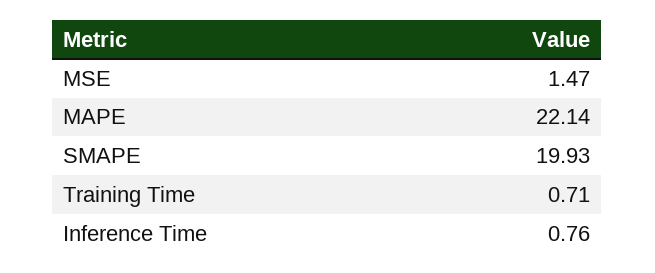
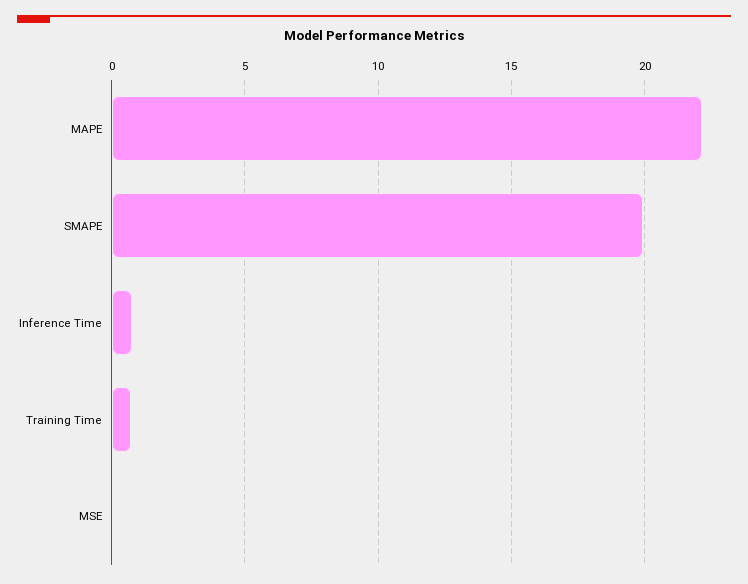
  {
-   "MSE": 1.47,
+   "MSE": 0,
    "MAPE": 22.14,
    "SMAPE": 19.93,
    "Training Time": 0.71,
    "Inference Time": 0.76
  }

